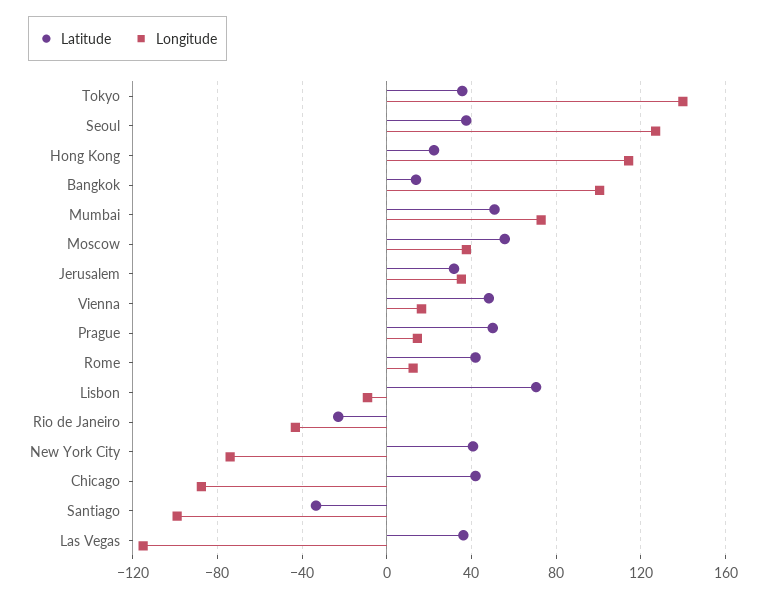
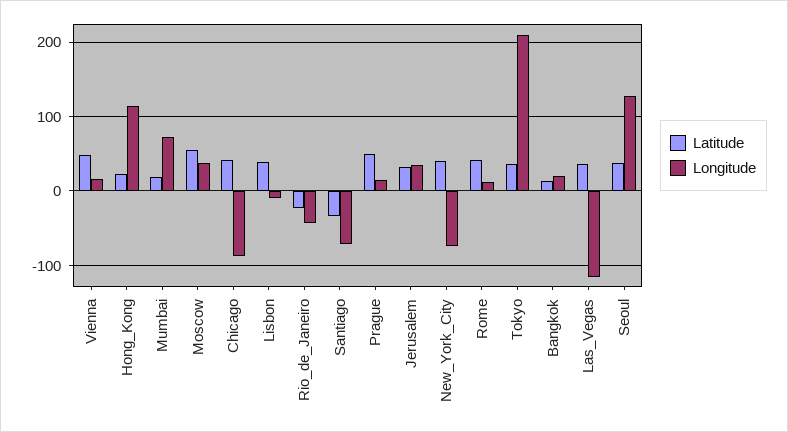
  {
    "Latitude": {
      "Tokyo": 35,
      "Seoul": 40,
      "Hong Kong": 20,
      "Bangkok": 15,
-     "Mumbai": 50,
+     "Mumbai": 20,
      "Moscow": 55,
      "Jerusalem": 30,
      "Vienna": 50,
      "Prague": 50,
      "Rome": 40,
-     "Lisbon": 70,
+     "Lisbon": 40,
      "Rio de Janeiro": -25,
      "New York City": 40,
      "Chicago": 40,
      "Santiago": -35,
      "Las Vegas": 35
    },
    "Longitude": {
-     "Tokyo": 140,
+     "Tokyo": 210,
      "Seoul": 125,
      "Hong Kong": 115,
-     "Bangkok": 100,
+     "Bangkok": 20,
      "Mumbai": 75,
      "Moscow": 40,
      "Jerusalem": 35,
      "Vienna": 15,
      "Prague": 15,
      "Rome": 15,
      "Lisbon": -10,
      "Rio de Janeiro": -45,
      "New York City": -75,
      "Chicago": -90,
-     "Santiago": -100,
+     "Santiago": -70,
      "Las Vegas": -115
    }
  }

